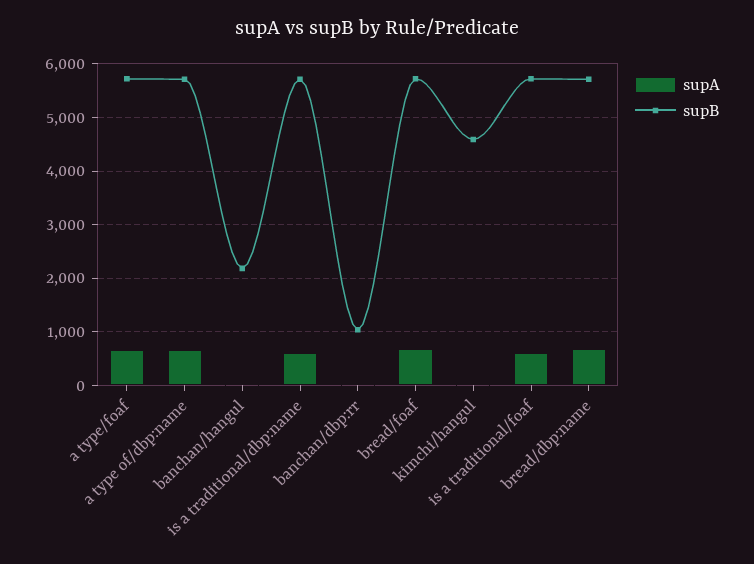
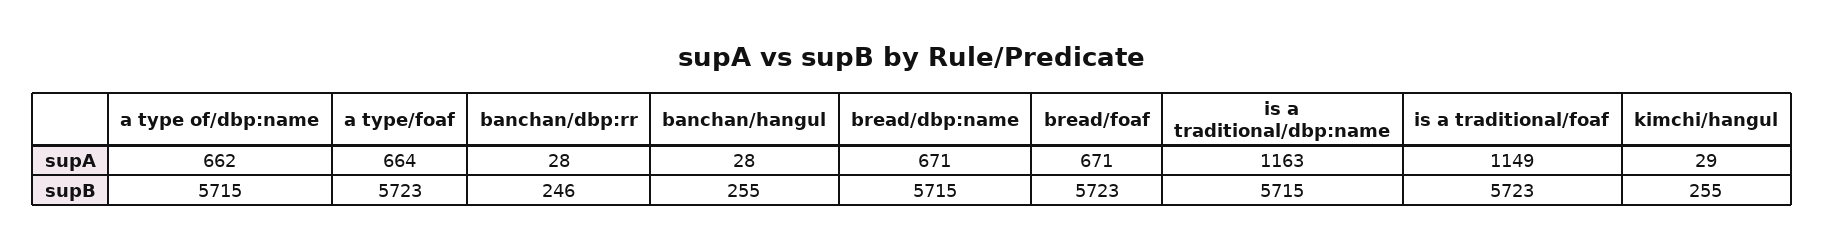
  {
    "supA": {
      "a type/foaf": 664,
      "a type of/dbp:name": 662,
      "banchan/hangul": 28,
-     "is a traditional/dbp:name": 600,
+     "is a traditional/dbp:name": 1163,
      "banchan/dbp:rr": 28,
      "bread/foaf": 671,
      "kimchi/hangul": 29,
-     "is a traditional/foaf": 600,
+     "is a traditional/foaf": 1149,
      "bread/dbp:name": 671
    },
    "supB": {
      "a type/foaf": 5723,
      "a type of/dbp:name": 5715,
-     "banchan/hangul": 2200,
+     "banchan/hangul": 255,
      "is a traditional/dbp:name": 5715,
-     "banchan/dbp:rr": 1000,
+     "banchan/dbp:rr": 246,
      "bread/foaf": 5723,
-     "kimchi/hangul": 4600,
+     "kimchi/hangul": 255,
      "is a traditional/foaf": 5723,
      "bread/dbp:name": 5715
    }
  }

